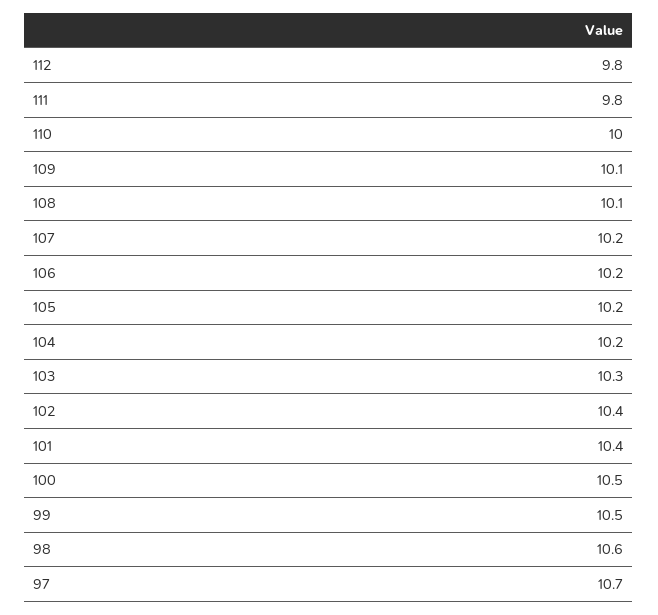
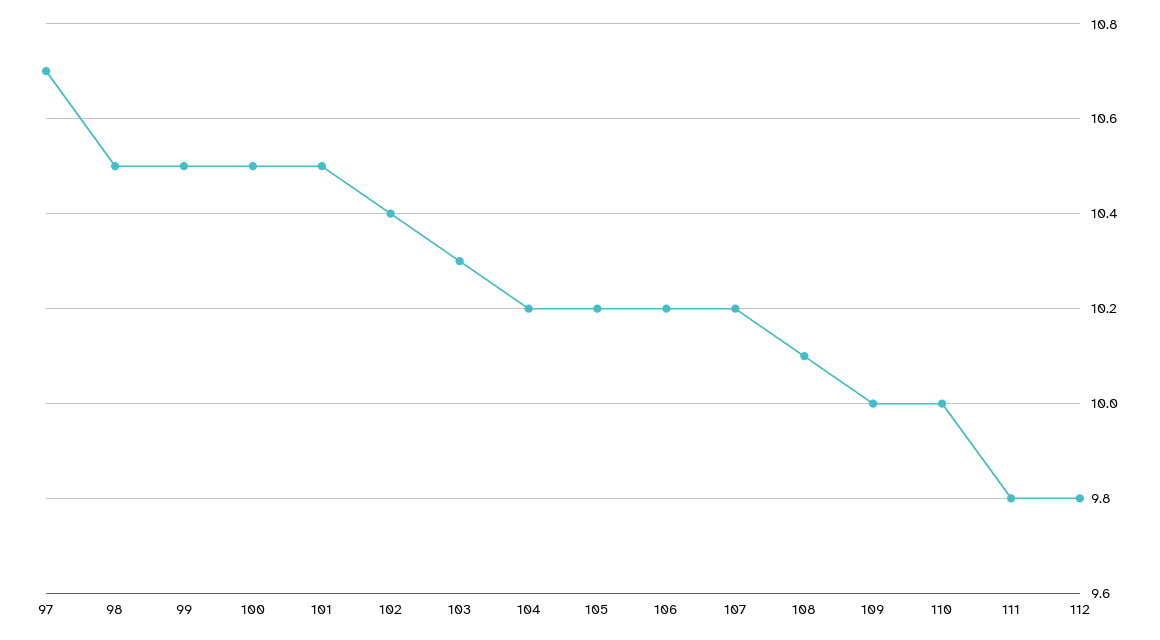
  {
    "112": 9.8,
    "111": 9.8,
    "110": 10,
-   "109": 10.1,
+   "109": 10,
    "108": 10.1,
    "107": 10.2,
    "106": 10.2,
    "105": 10.2,
    "104": 10.2,
    "103": 10.3,
    "102": 10.4,
-   "101": 10.4,
+   "101": 10.5,
    "100": 10.5,
    "99": 10.5,
-   "98": 10.6,
+   "98": 10.5,
    "97": 10.7
  }

